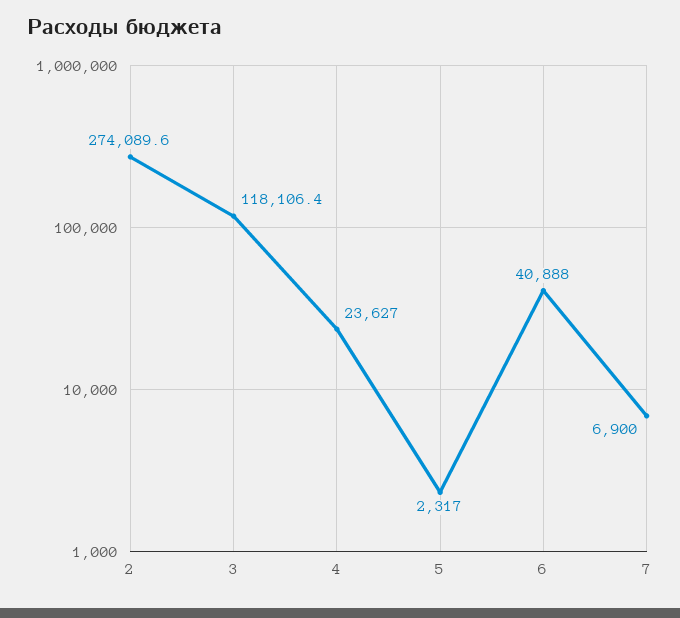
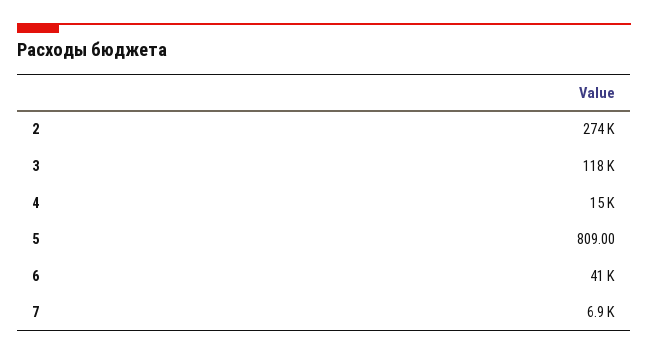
  {
    "2": 274089.6,
    "3": 118106.4,
-   "4": 23627,
+   "4": 15000,
-   "5": 2317,
+   "5": 809,
    "6": 40888,
    "7": 6900
  }

